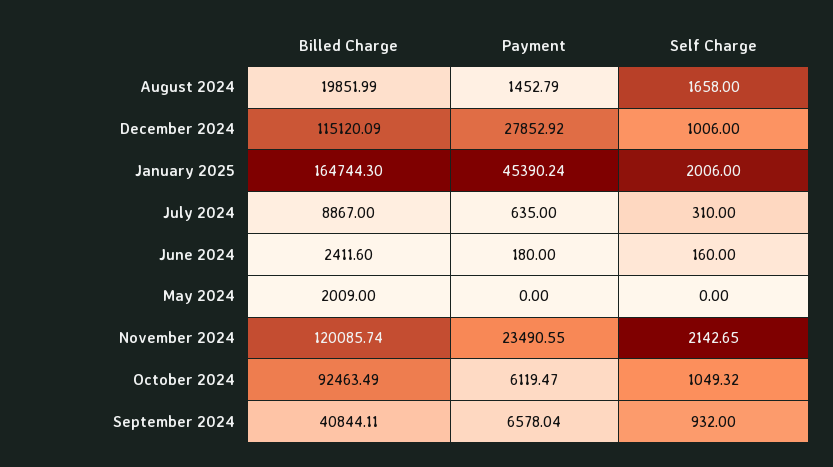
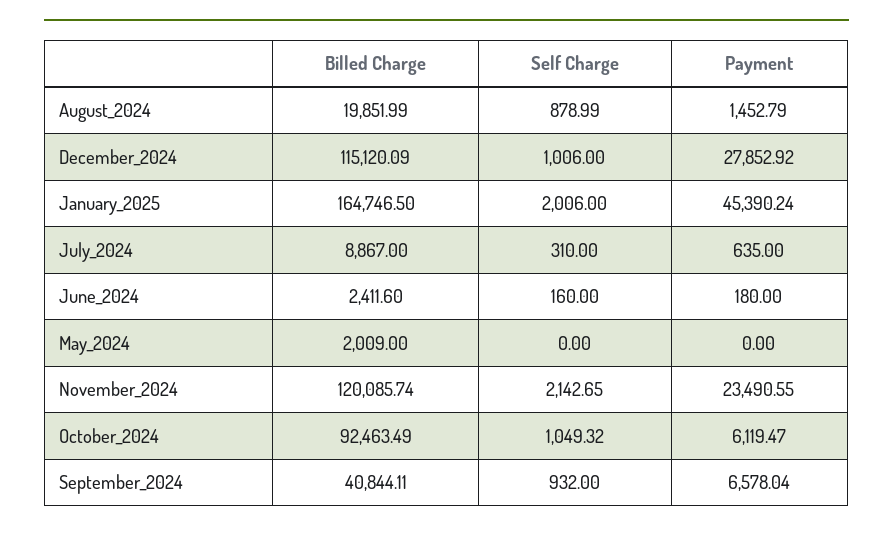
  {
    "Billed Charge": {
      "August 2024": 19851.99,
      "December 2024": 115120.09,
-     "January 2025": 164744.3,
+     "January 2025": 164746.5,
      "July 2024": 8867,
      "June 2024": 2411.6,
      "May 2024": 2009,
      "November 2024": 120085.74,
      "October 2024": 92463.49,
      "September 2024": 40844.11
    },
    "Payment": {
      "August 2024": 1452.79,
      "December 2024": 27852.92,
      "January 2025": 45390.24,
      "July 2024": 635,
      "June 2024": 180,
      "May 2024": 0,
      "November 2024": 23490.55,
      "October 2024": 6119.47,
      "September 2024": 6578.04
    },
    "Self Charge": {
-     "August 2024": 1658,
+     "August 2024": 878.99,
      "December 2024": 1006,
      "January 2025": 2006,
      "July 2024": 310,
      "June 2024": 160,
      "May 2024": 0,
      "November 2024": 2142.65,
      "October 2024": 1049.32,
      "September 2024": 932
    }
  }

